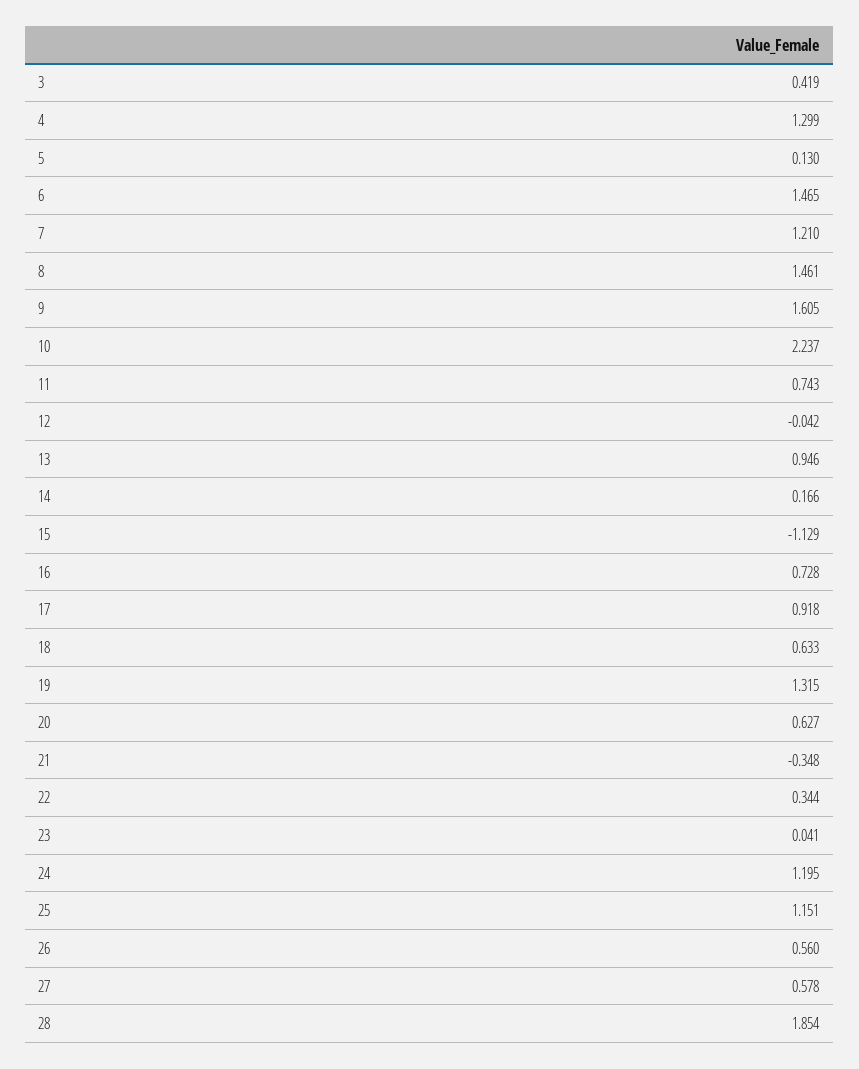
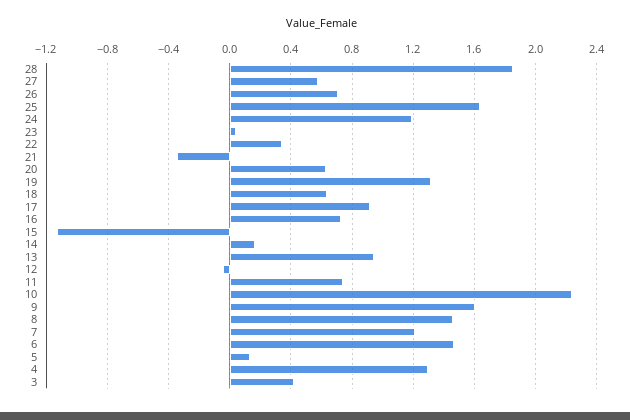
  {
    "3": 0.419,
    "4": 1.299,
    "5": 0.13,
    "6": 1.465,
    "7": 1.21,
    "8": 1.461,
    "9": 1.605,
    "10": 2.237,
    "11": 0.743,
    "12": -0.042,
    "13": 0.946,
    "14": 0.166,
    "15": -1.129,
    "16": 0.728,
    "17": 0.918,
    "18": 0.633,
    "19": 1.315,
    "20": 0.627,
    "21": -0.348,
    "22": 0.344,
    "23": 0.041,
    "24": 1.195,
-   "25": 1.151,
+   "25": 1.65,
-   "26": 0.56,
+   "26": 0.7,
    "27": 0.578,
    "28": 1.854
  }

